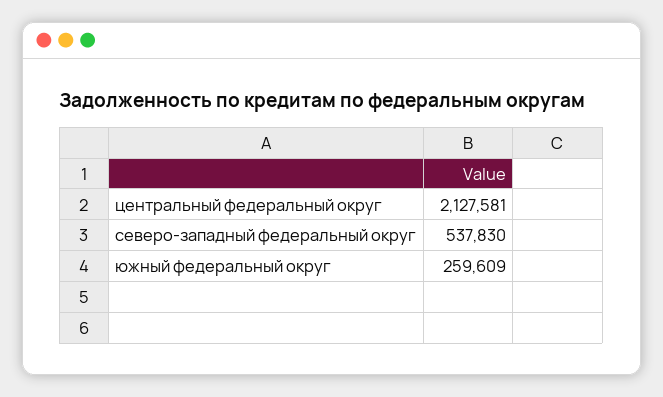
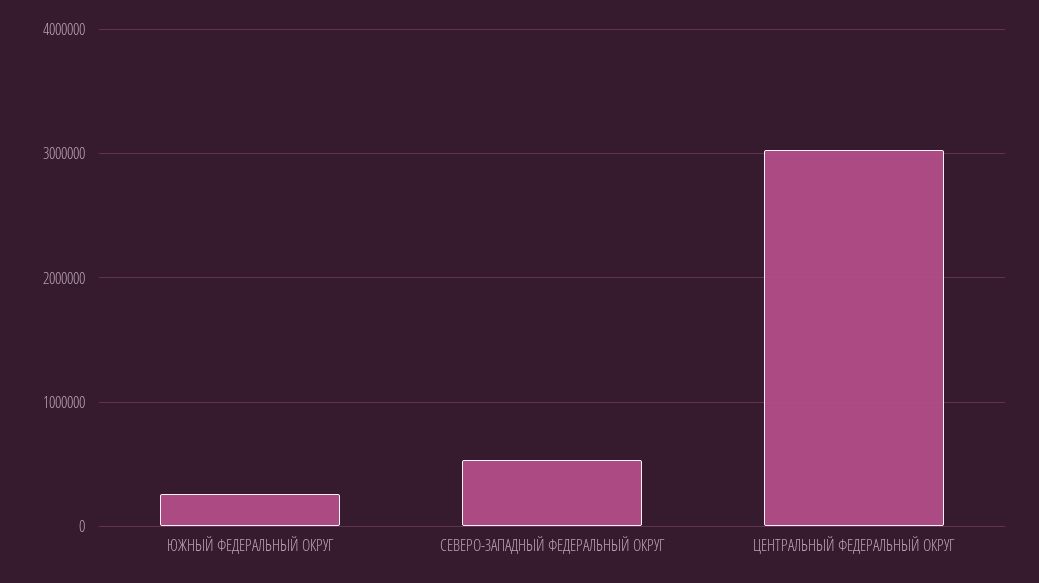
  {
-   "центральный федеральный округ": 2127581,
+   "центральный федеральный округ": 3000000,
    "северо-западный федеральный округ": 537830,
    "южный федеральный округ": 259609
  }

